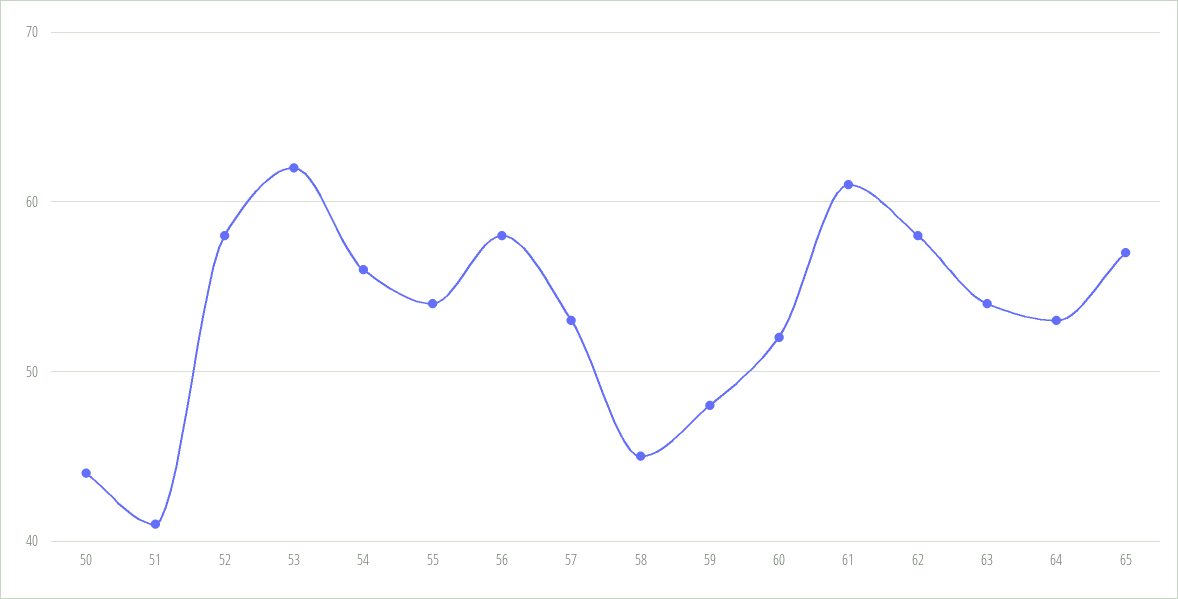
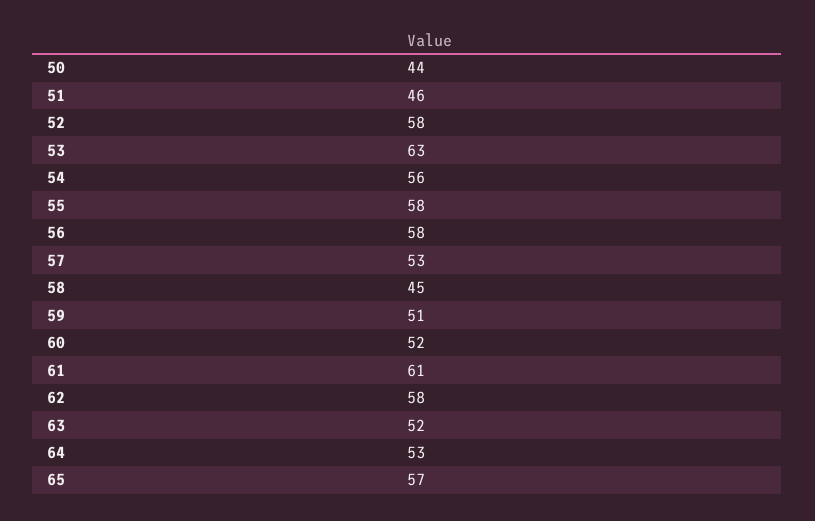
  {
    "50": 44,
-   "51": 41,
+   "51": 46,
    "52": 58,
-   "53": 62,
+   "53": 63,
    "54": 56,
-   "55": 54,
+   "55": 58,
    "56": 58,
    "57": 53,
    "58": 45,
-   "59": 48,
+   "59": 51,
    "60": 52,
    "61": 61,
    "62": 58,
-   "63": 54,
+   "63": 52,
    "64": 53,
    "65": 57
  }

